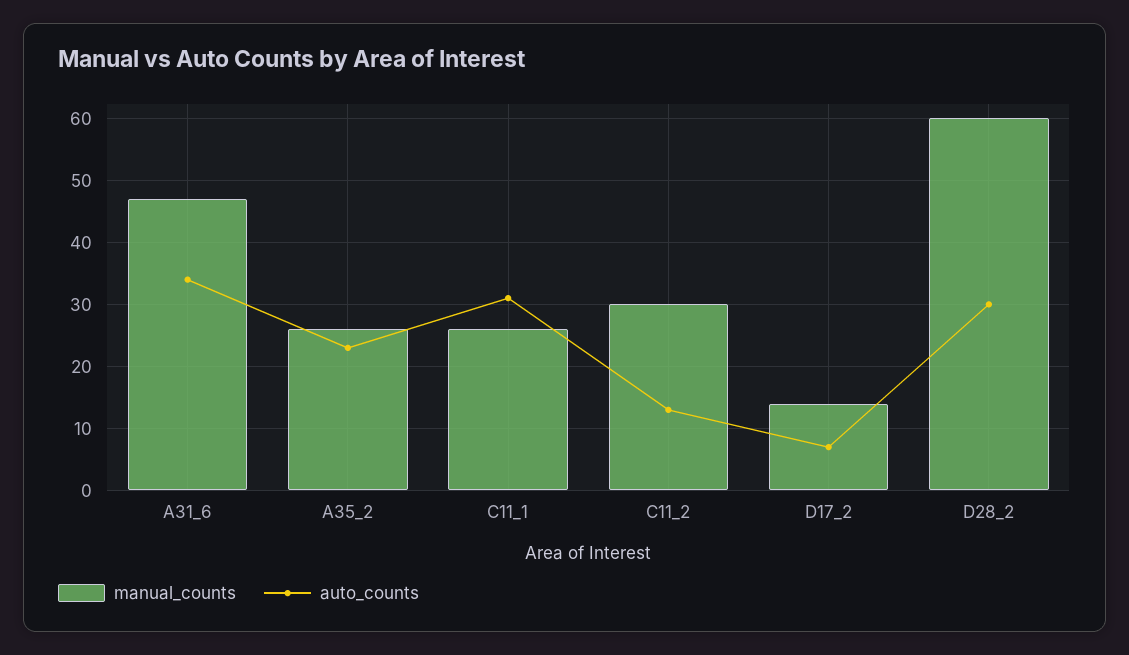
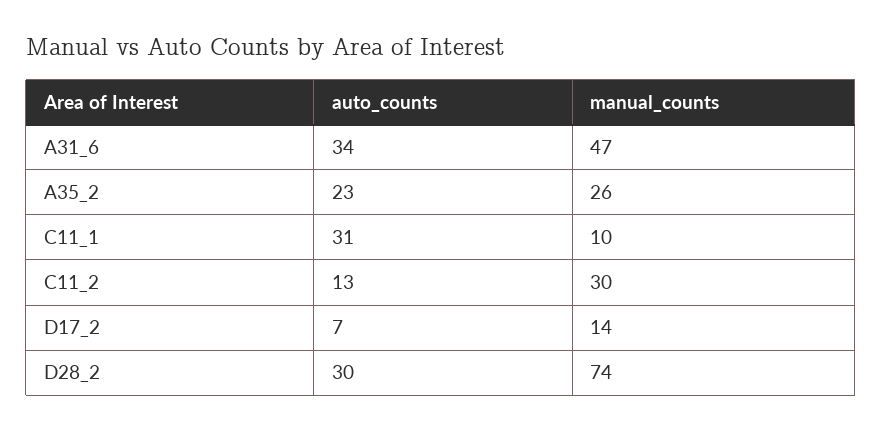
  {
    "manual_counts": {
      "A31_6": 47,
      "A35_2": 26,
-     "C11_1": 26,
+     "C11_1": 10,
      "C11_2": 30,
      "D17_2": 14,
-     "D28_2": 60
+     "D28_2": 74
    },
    "auto_counts": {
      "A31_6": 34,
      "A35_2": 23,
      "C11_1": 31,
      "C11_2": 13,
      "D17_2": 7,
      "D28_2": 30
    }
  }

